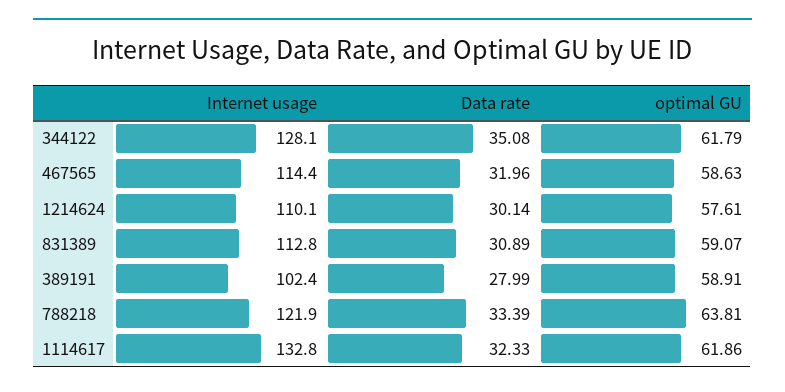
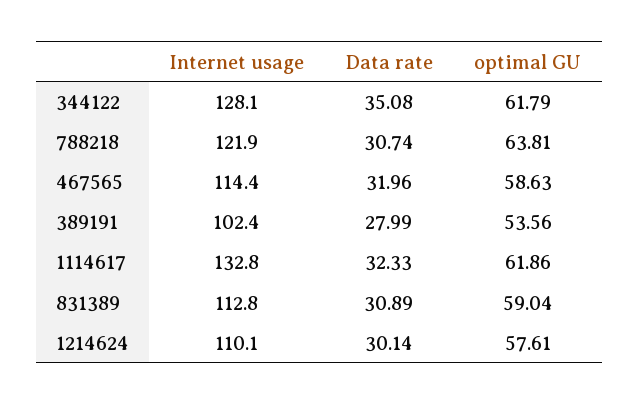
  {
    "Internet usage": {
      "344122": 128.1,
      "467565": 114.4,
      "1214624": 110.1,
      "831389": 112.8,
      "389191": 102.4,
      "788218": 121.9,
      "1114617": 132.8
    },
    "Data rate": {
      "344122": 35.08,
      "467565": 31.96,
      "1214624": 30.14,
      "831389": 30.89,
      "389191": 27.99,
-     "788218": 33.39,
+     "788218": 30.74,
      "1114617": 32.33
    },
    "optimal GU": {
      "344122": 61.79,
      "467565": 58.63,
      "1214624": 57.61,
-     "831389": 59.07,
+     "831389": 59.04,
-     "389191": 58.91,
+     "389191": 53.56,
      "788218": 63.81,
      "1114617": 61.86
    }
  }

